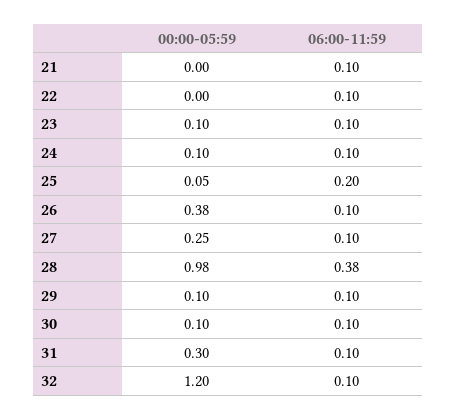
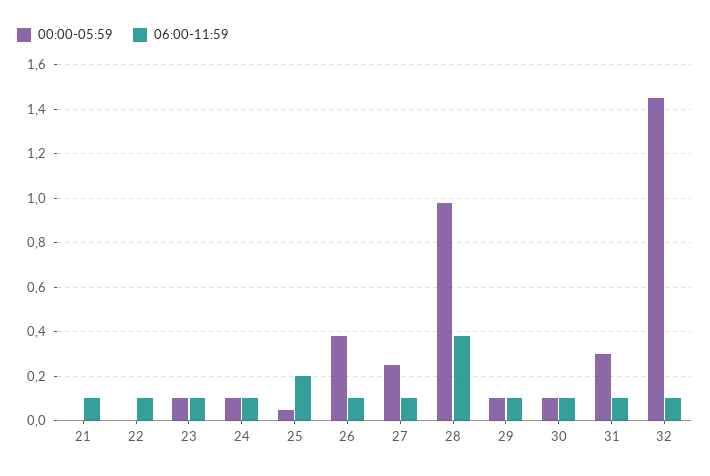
  {
    "00:00-05:59": {
      "21": 0,
      "22": 0,
      "23": 0.1,
      "24": 0.1,
      "25": 0.05,
      "26": 0.38,
      "27": 0.25,
      "28": 0.98,
      "29": 0.1,
      "30": 0.1,
      "31": 0.3,
-     "32": 1.2
+     "32": 1.45
    },
    "06:00-11:59": {
      "21": 0.1,
      "22": 0.1,
      "23": 0.1,
      "24": 0.1,
      "25": 0.2,
      "26": 0.1,
      "27": 0.1,
      "28": 0.38,
      "29": 0.1,
      "30": 0.1,
      "31": 0.1,
      "32": 0.1
    }
  }

